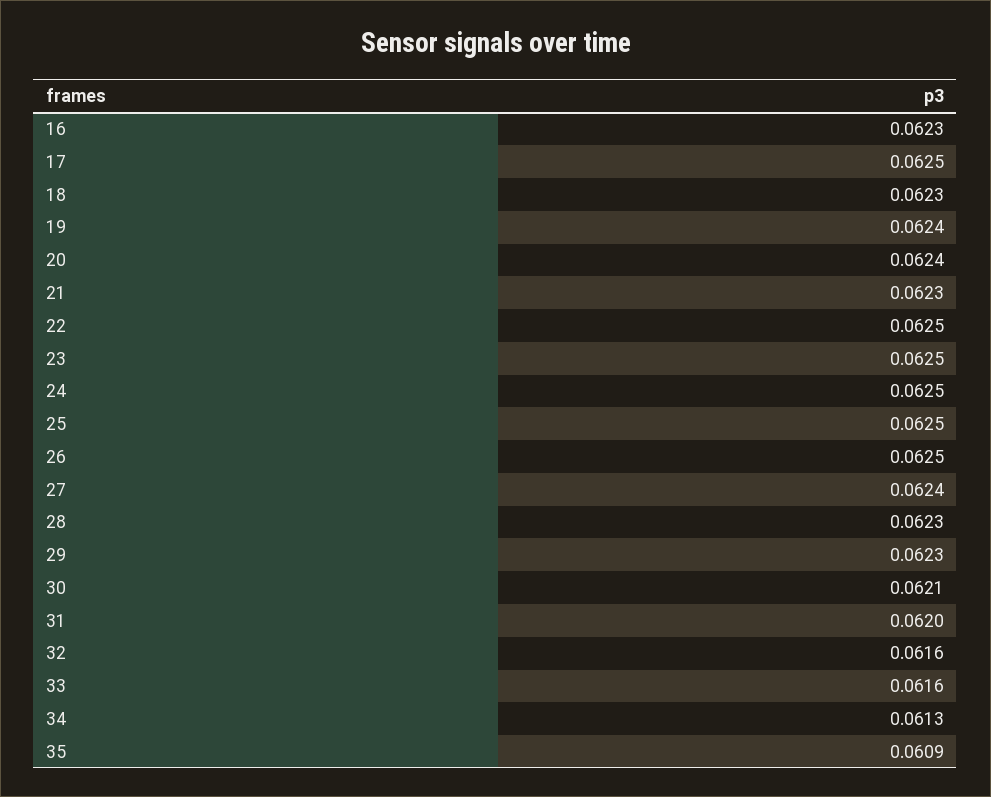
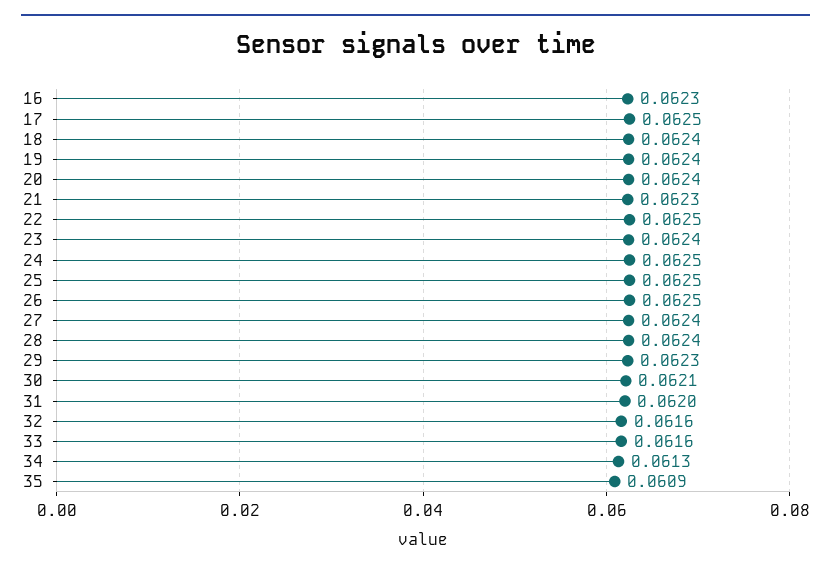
  {
    "16": 0.0623,
    "17": 0.0625,
-   "18": 0.0623,
+   "18": 0.0624,
    "19": 0.0624,
    "20": 0.0624,
    "21": 0.0623,
    "22": 0.0625,
-   "23": 0.0625,
+   "23": 0.0624,
    "24": 0.0625,
    "25": 0.0625,
    "26": 0.0625,
    "27": 0.0624,
-   "28": 0.0623,
+   "28": 0.0624,
    "29": 0.0623,
    "30": 0.0621,
    "31": 0.062,
    "32": 0.0616,
    "33": 0.0616,
    "34": 0.0613,
    "35": 0.0609
  }

